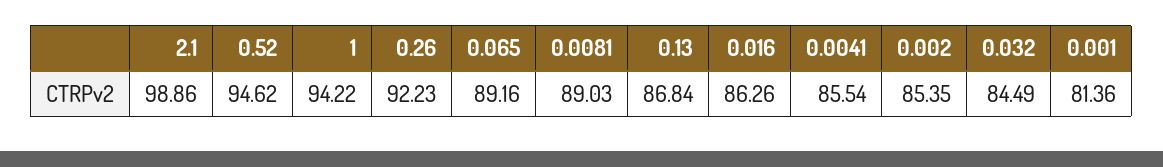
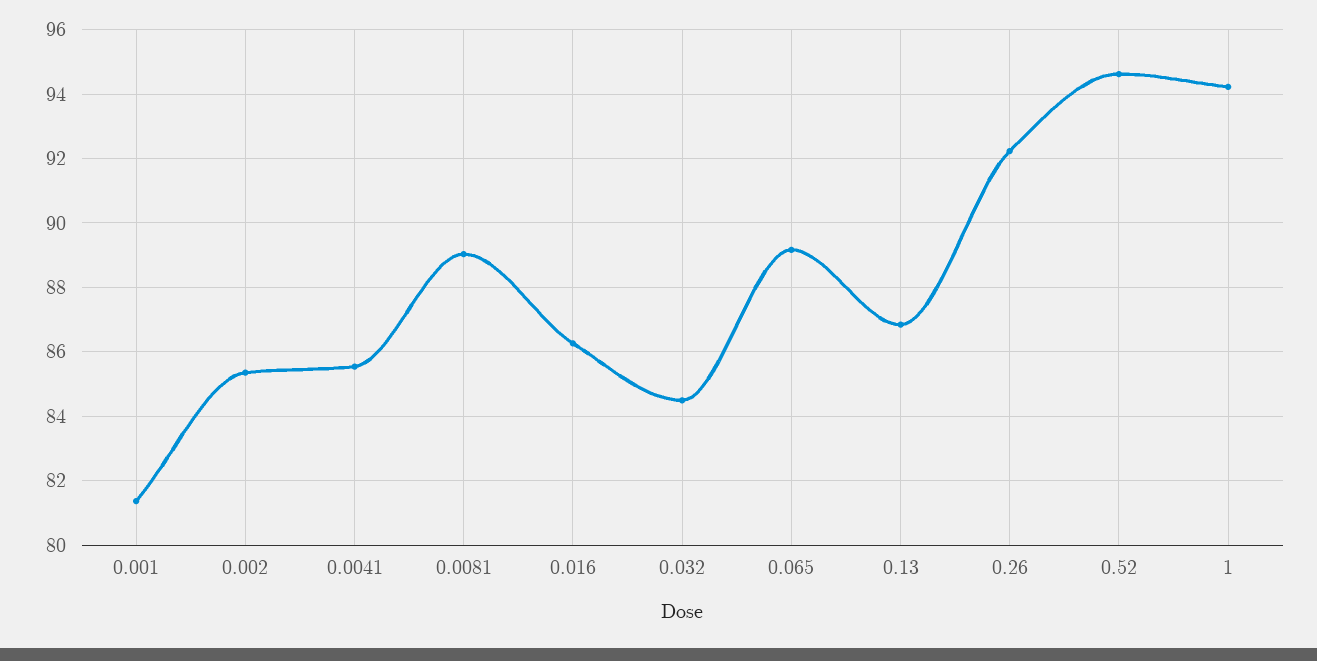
  {
-   "2.1": 98.86,
    "0.52": 94.62,
    "1": 94.22,
    "0.26": 92.23,
    "0.065": 89.16,
    "0.0081": 89.03,
    "0.13": 86.84,
    "0.016": 86.26,
    "0.0041": 85.54,
    "0.002": 85.35,
    "0.032": 84.49,
    "0.001": 81.36
  }

